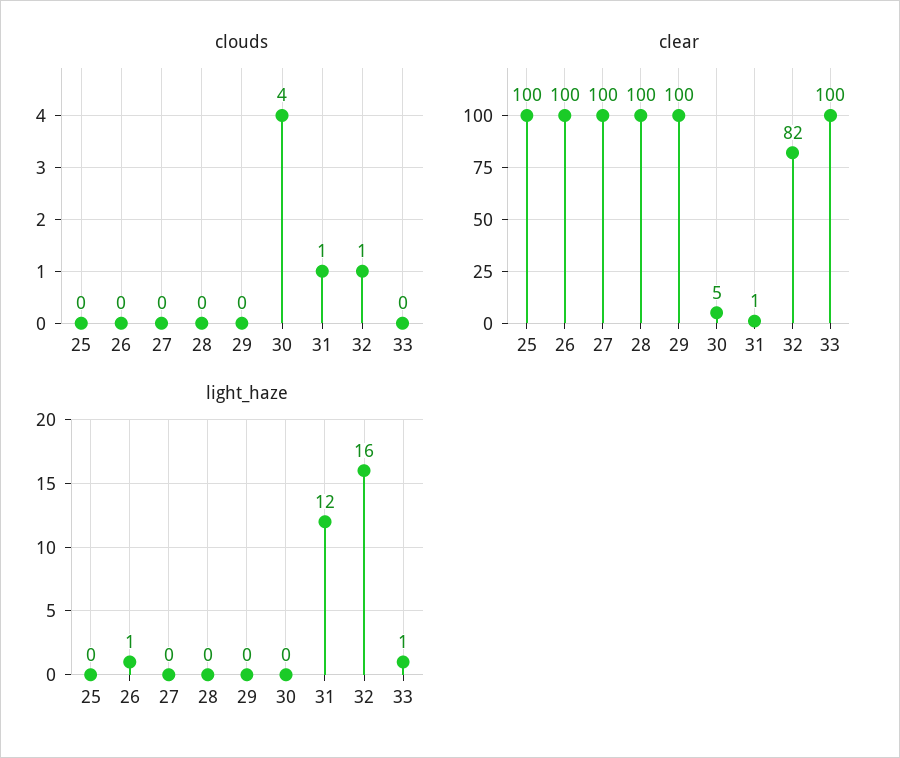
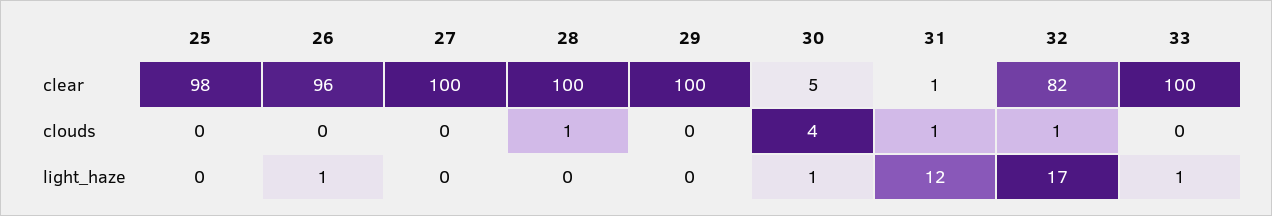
  {
    "clouds": {
      "25": 0,
      "26": 0,
      "27": 0,
-     "28": 0,
+     "28": 1,
      "29": 0,
      "30": 4,
      "31": 1,
      "32": 1,
      "33": 0
    },
    "clear": {
-     "25": 100,
+     "25": 98,
-     "26": 100,
+     "26": 96,
      "27": 100,
      "28": 100,
      "29": 100,
      "30": 5,
      "31": 1,
      "32": 82,
      "33": 100
    },
    "light_haze": {
      "25": 0,
      "26": 1,
      "27": 0,
      "28": 0,
      "29": 0,
-     "30": 0,
+     "30": 1,
      "31": 12,
-     "32": 16,
+     "32": 17,
      "33": 1
    }
  }

